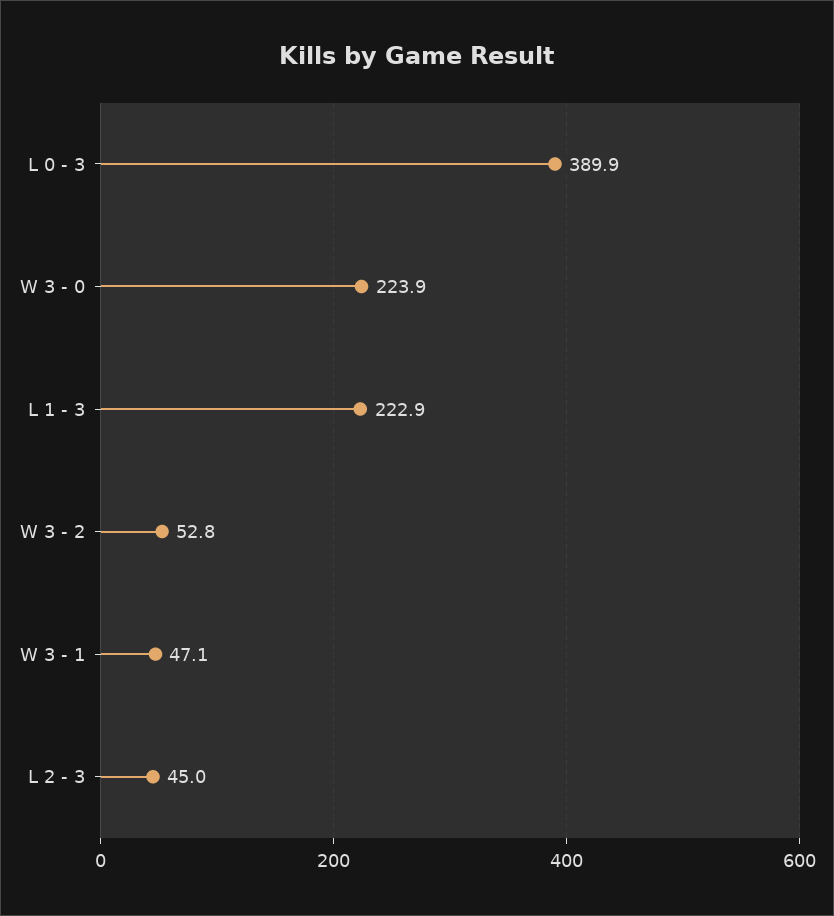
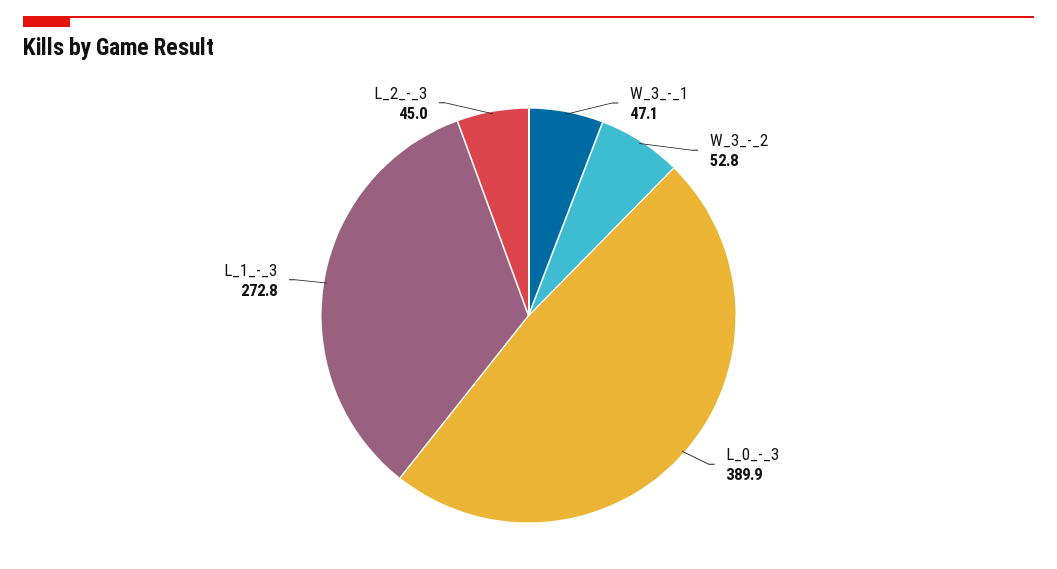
  {
    "L 0 - 3": 389.9,
-   "W 3 - 0": 223.9,
-   "L 1 - 3": 222.9,
+   "L 1 - 3": 272.8,
    "W 3 - 2": 52.8,
    "W 3 - 1": 47.1,
    "L 2 - 3": 45
  }

